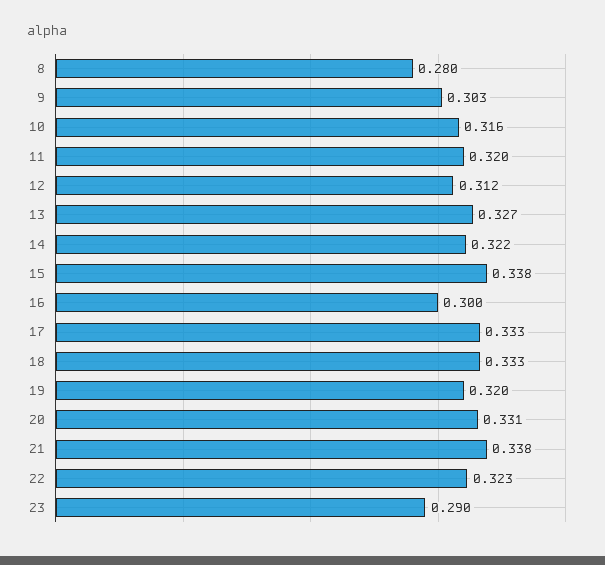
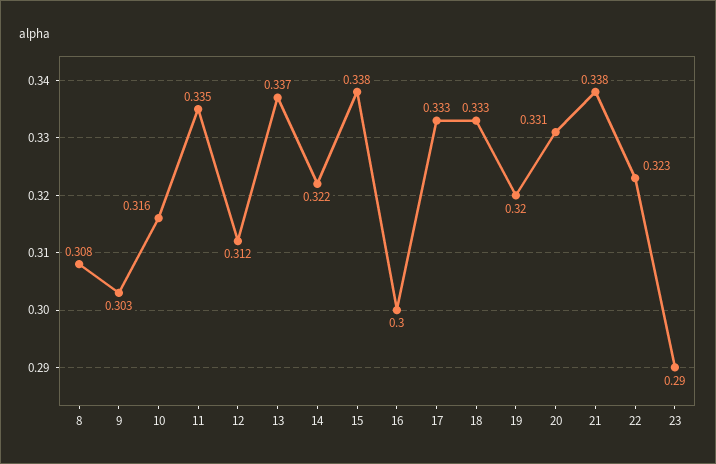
  {
-   "8": 0.28,
+   "8": 0.308,
    "9": 0.303,
    "10": 0.316,
-   "11": 0.32,
+   "11": 0.335,
    "12": 0.312,
-   "13": 0.327,
+   "13": 0.337,
    "14": 0.322,
    "15": 0.338,
    "16": 0.3,
    "17": 0.333,
    "18": 0.333,
    "19": 0.32,
    "20": 0.331,
    "21": 0.338,
    "22": 0.323,
    "23": 0.29
  }

